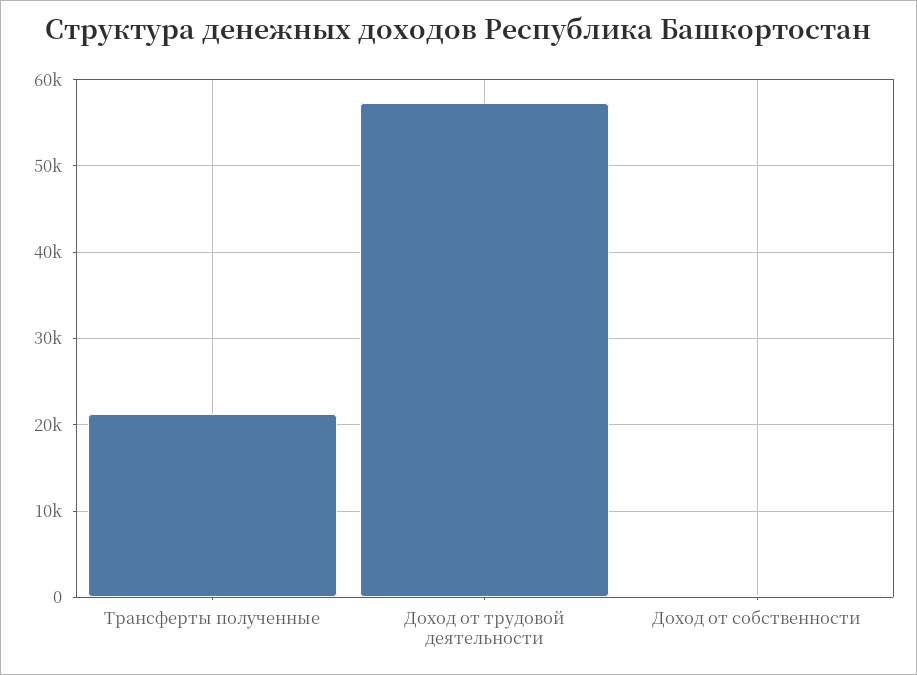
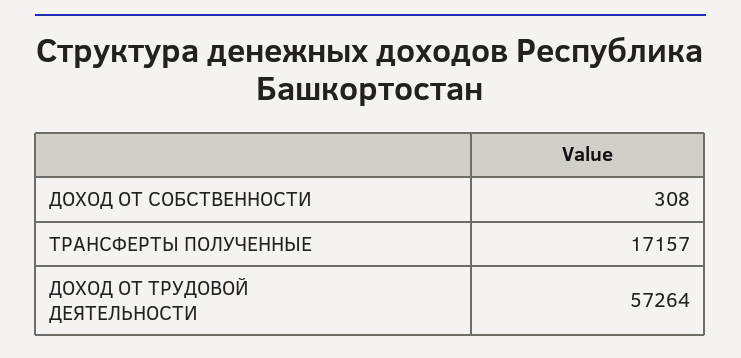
  {
-   "Трансферты полученные": 21000,
+   "Трансферты полученные": 17157,
    "Доход от трудовой деятельности": 57264,
    "Доход от собственности": 308
  }

